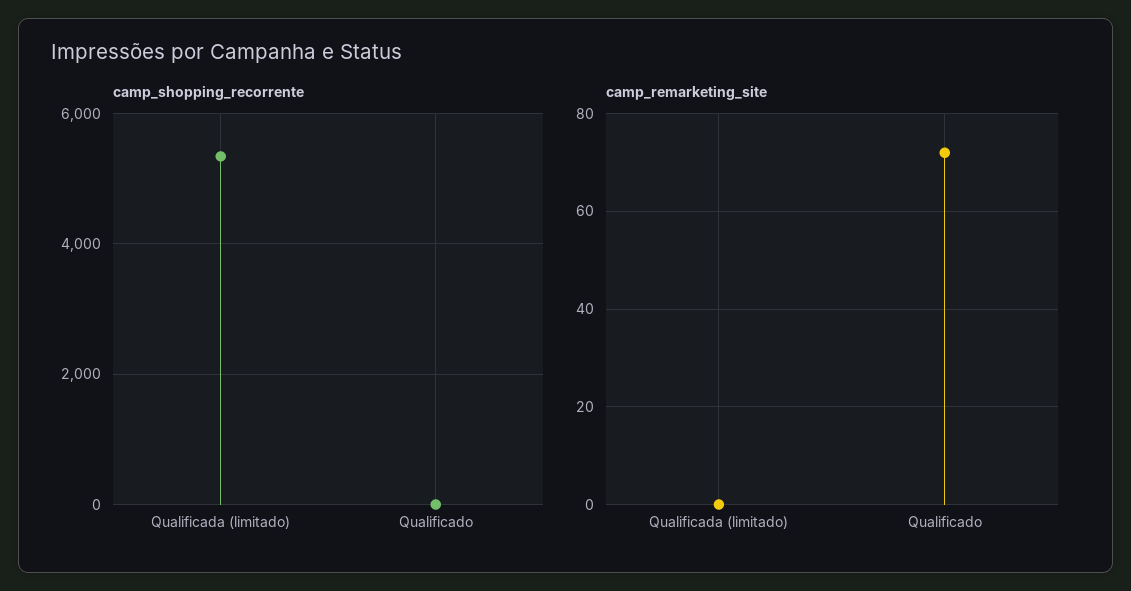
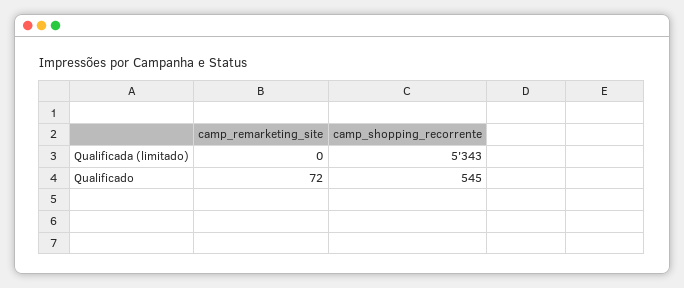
  {
    "camp_shopping_recorrente": {
      "Qualificada (limitado)": 5343,
-     "Qualificado": 0
+     "Qualificado": 545
    },
    "camp_remarketing_site": {
      "Qualificada (limitado)": 0,
      "Qualificado": 72
    }
  }

